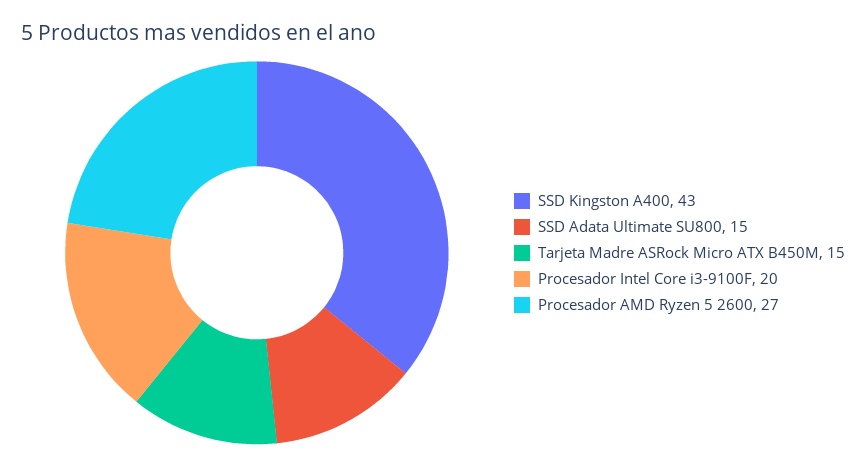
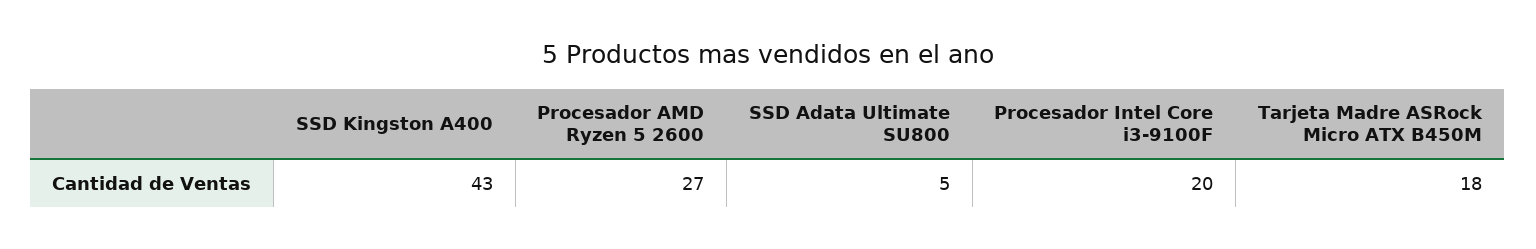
  {
    "SSD Kingston A400": 43,
-   "SSD Adata Ultimate SU800": 15,
+   "SSD Adata Ultimate SU800": 5,
-   "Tarjeta Madre ASRock Micro ATX B450M": 15,
+   "Tarjeta Madre ASRock Micro ATX B450M": 18,
    "Procesador Intel Core i3-9100F": 20,
    "Procesador AMD Ryzen 5 2600": 27
  }

